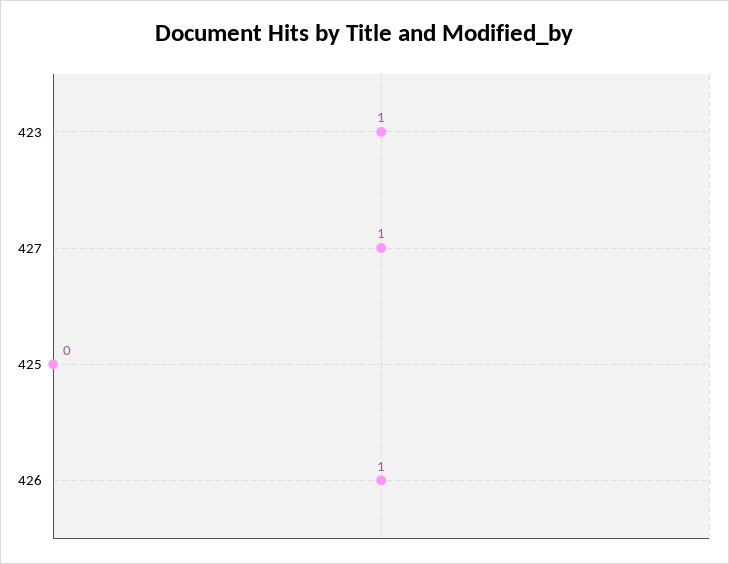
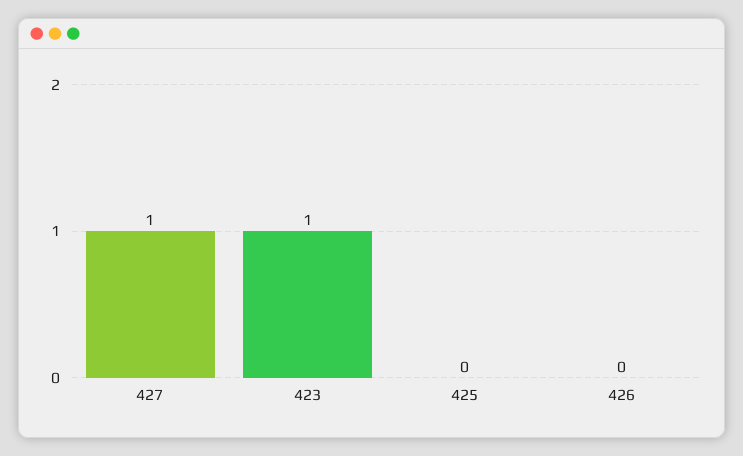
  {
    "423": 1,
    "427": 1,
    "425": 0,
-   "426": 1
+   "426": 0
  }

